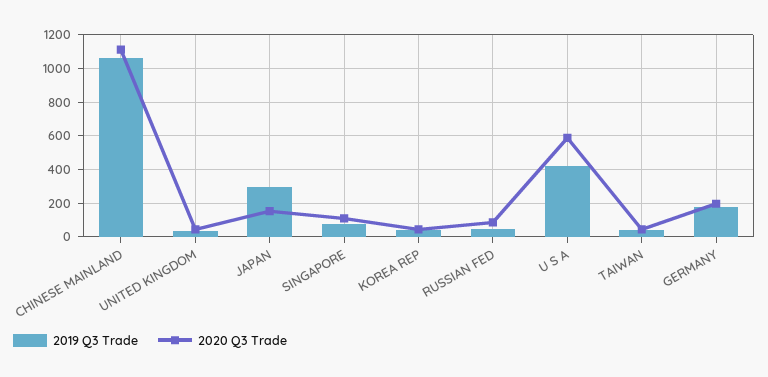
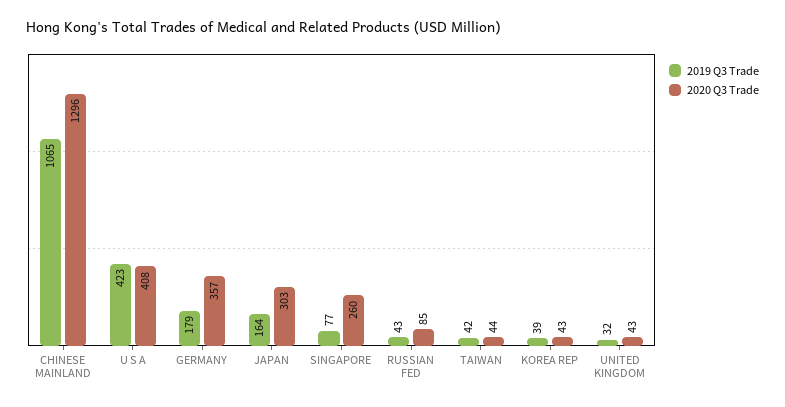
  {
    "2019 Q3 Trade": {
      "CHINESE MAINLAND": 1065,
      "UNITED KINGDOM": 32,
-     "JAPAN": 300,
+     "JAPAN": 164,
      "SINGAPORE": 77,
      "KOREA REP": 39,
      "RUSSIAN FED": 43,
      "U S A": 423,
      "TAIWAN": 42,
      "GERMANY": 179
    },
    "2020 Q3 Trade": {
-     "CHINESE MAINLAND": 1100,
+     "CHINESE MAINLAND": 1296,
      "UNITED KINGDOM": 43,
-     "JAPAN": 150,
+     "JAPAN": 303,
-     "SINGAPORE": 100,
+     "SINGAPORE": 260,
      "KOREA REP": 43,
      "RUSSIAN FED": 85,
-     "U S A": 600,
+     "U S A": 408,
      "TAIWAN": 44,
-     "GERMANY": 200
+     "GERMANY": 357
    }
  }

